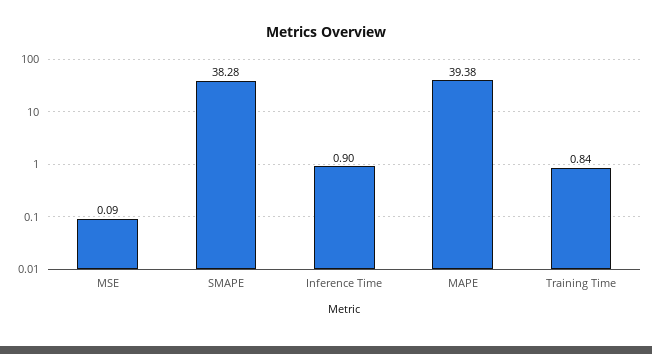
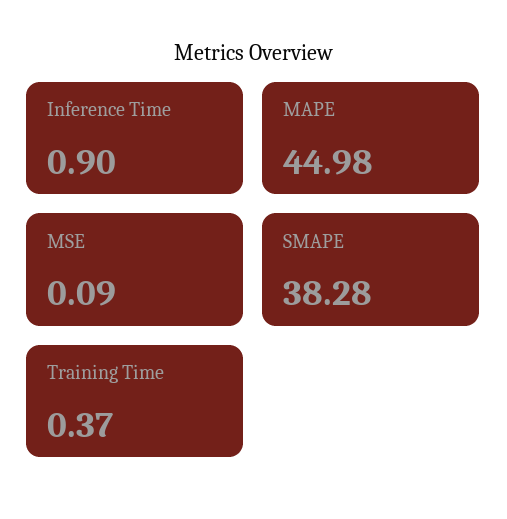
  {
    "MSE": 0.09,
    "SMAPE": 38.28,
    "Inference Time": 0.9,
-   "MAPE": 39.38,
+   "MAPE": 44.98,
-   "Training Time": 0.84
+   "Training Time": 0.37
  }

